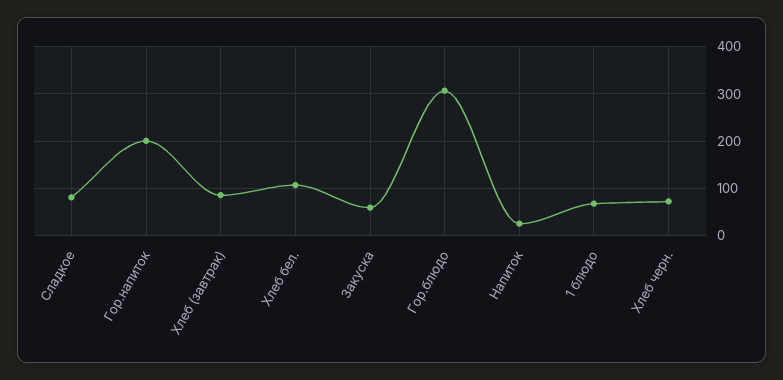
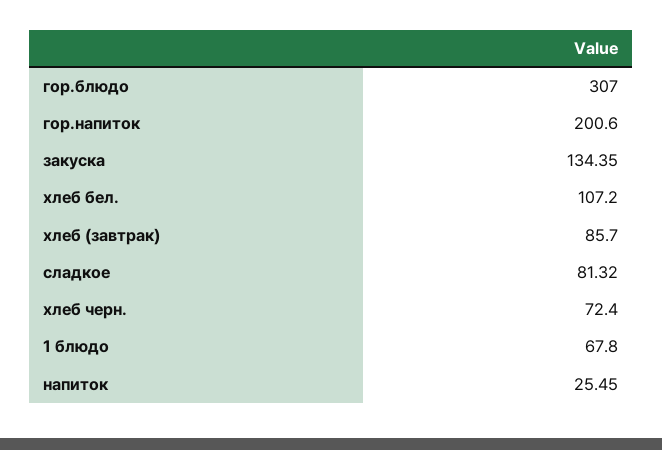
  {
    "Сладкое": 81.32,
    "Гор.напиток": 200.6,
    "Хлеб (завтрак)": 85.7,
    "Хлеб бел.": 107.2,
-   "Закуска": 60,
+   "Закуска": 134.35,
    "Гор.блюдо": 307,
    "Напиток": 25.45,
    "1 блюдо": 67.8,
    "Хлеб черн.": 72.4
  }

